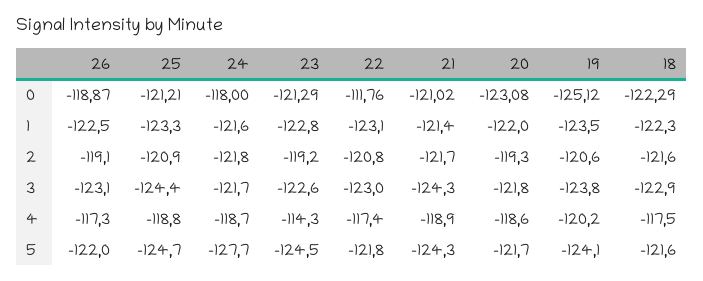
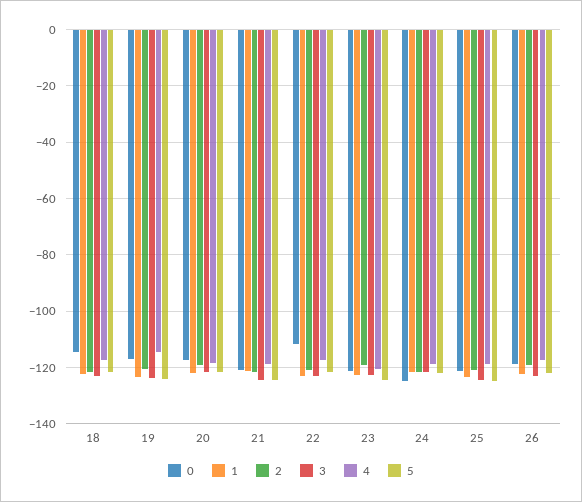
  {
    "0": {
      "26": -118.87,
      "25": -121.21,
-     "24": -118,
+     "24": -125,
      "23": -121.29,
      "22": -111.76,
      "21": -121.02,
-     "20": -123.08,
+     "20": -117.5,
-     "19": -125.12,
+     "19": -117.5,
-     "18": -122.29
+     "18": -115
    },
    "1": {
      "26": -122.5,
      "25": -123.3,
      "24": -121.6,
      "23": -122.8,
      "22": -123.1,
      "21": -121.4,
      "20": -122,
      "19": -123.5,
      "18": -122.3
    },
    "2": {
      "26": -119.1,
      "25": -120.9,
      "24": -121.8,
      "23": -119.2,
      "22": -120.8,
      "21": -121.7,
      "20": -119.3,
      "19": -120.6,
      "18": -121.6
    },
    "3": {
      "26": -123.1,
      "25": -124.4,
      "24": -121.7,
      "23": -122.6,
      "22": -123,
      "21": -124.3,
      "20": -121.8,
      "19": -123.8,
      "18": -122.9
    },
    "4": {
      "26": -117.3,
      "25": -118.8,
      "24": -118.7,
-     "23": -114.3,
+     "23": -120,
      "22": -117.4,
      "21": -118.9,
      "20": -118.6,
-     "19": -120.2,
+     "19": -115,
      "18": -117.5
    },
    "5": {
      "26": -122,
      "25": -124.7,
-     "24": -127.7,
+     "24": -122.5,
      "23": -124.5,
      "22": -121.8,
      "21": -124.3,
      "20": -121.7,
      "19": -124.1,
      "18": -121.6
    }
  }

